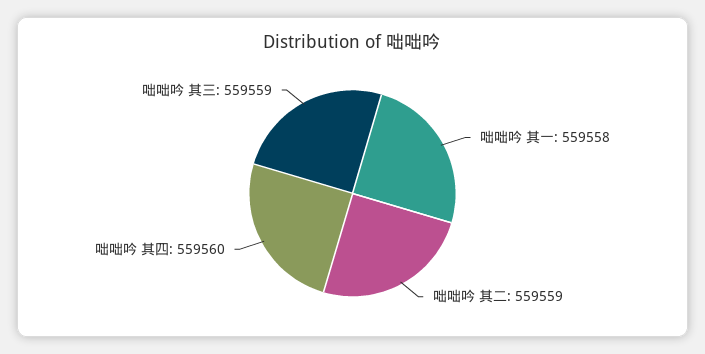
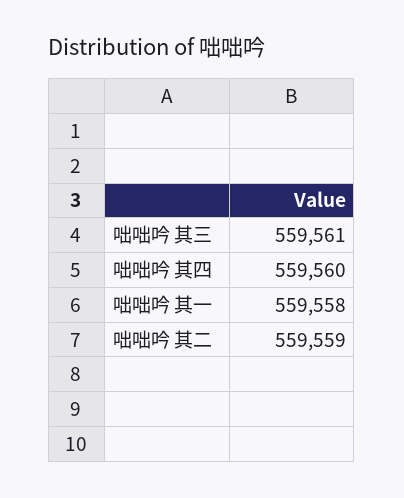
  {
    "咄咄吟 其一": 559558,
    "咄咄吟 其二": 559559,
    "咄咄吟 其四": 559560,
-   "咄咄吟 其三": 559559
+   "咄咄吟 其三": 559561
  }

